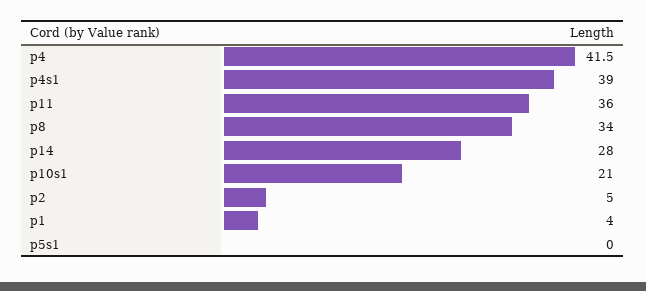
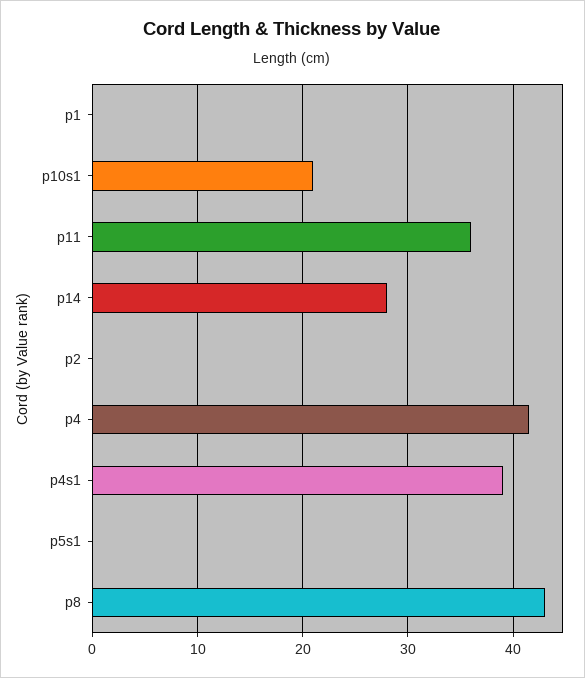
  {
    "p4": 41.5,
    "p4s1": 39,
    "p11": 36,
-   "p8": 34,
+   "p8": 43,
    "p14": 28,
    "p10s1": 21,
-   "p2": 5,
+   "p2": 0,
-   "p1": 4,
+   "p1": 0,
    "p5s1": 0
  }

